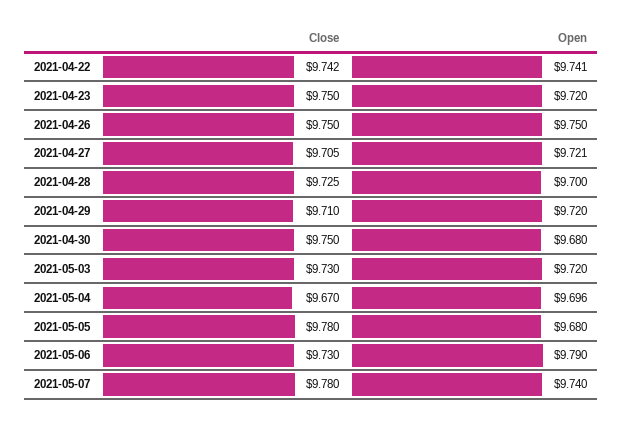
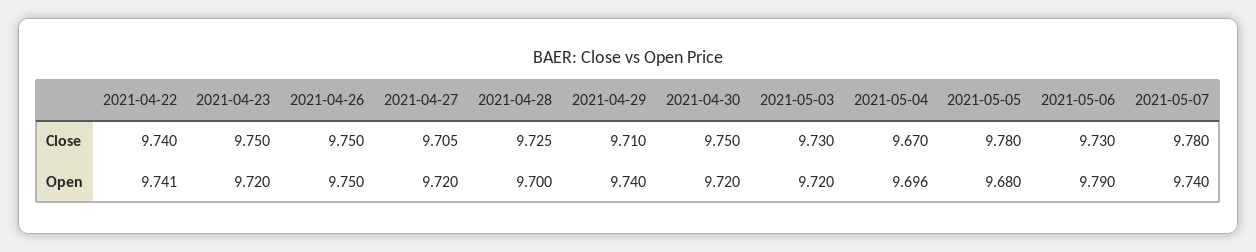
  {
    "Close": {
-     "2021-04-22": 9.742,
+     "2021-04-22": 9.74,
      "2021-04-23": 9.75,
      "2021-04-26": 9.75,
      "2021-04-27": 9.705,
      "2021-04-28": 9.725,
      "2021-04-29": 9.71,
      "2021-04-30": 9.75,
      "2021-05-03": 9.73,
      "2021-05-04": 9.67,
      "2021-05-05": 9.78,
      "2021-05-06": 9.73,
      "2021-05-07": 9.78
    },
    "Open": {
      "2021-04-22": 9.741,
      "2021-04-23": 9.72,
      "2021-04-26": 9.75,
-     "2021-04-27": 9.721,
+     "2021-04-27": 9.72,
      "2021-04-28": 9.7,
-     "2021-04-29": 9.72,
+     "2021-04-29": 9.74,
-     "2021-04-30": 9.68,
+     "2021-04-30": 9.72,
      "2021-05-03": 9.72,
      "2021-05-04": 9.696,
      "2021-05-05": 9.68,
      "2021-05-06": 9.79,
      "2021-05-07": 9.74
    }
  }

